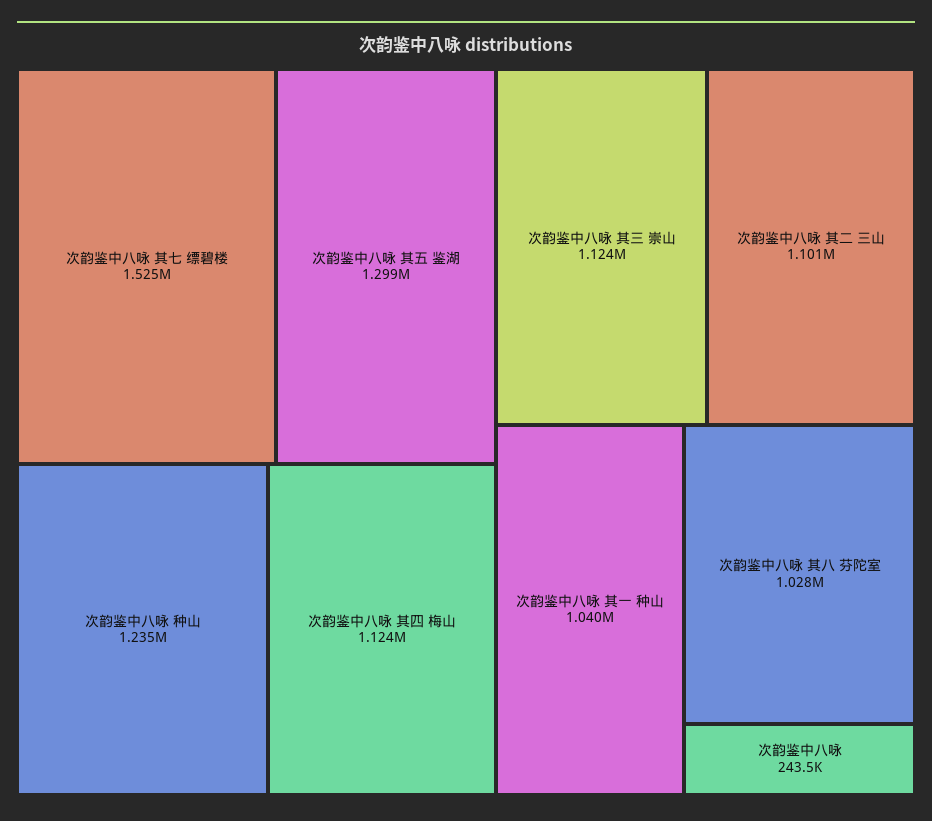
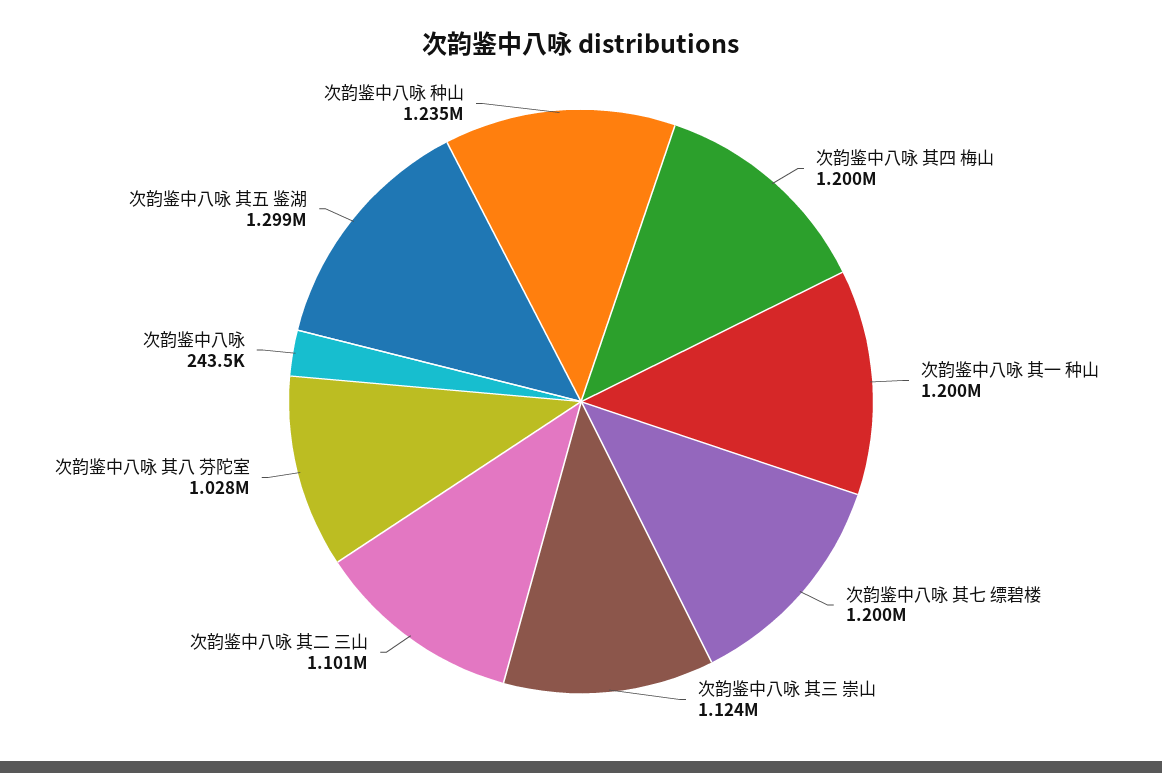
  {
-   "次韵鉴中八咏 其七 缥碧楼": 1525000,
+   "次韵鉴中八咏 其七 缥碧楼": 1200000,
    "次韵鉴中八咏 其五 鉴湖": 1299000,
    "次韵鉴中八咏 种山": 1235000,
-   "次韵鉴中八咏 其四 梅山": 1124000,
+   "次韵鉴中八咏 其四 梅山": 1200000,
    "次韵鉴中八咏 其三 崇山": 1124000,
    "次韵鉴中八咏 其二 三山": 1101000,
-   "次韵鉴中八咏 其一 种山": 1040000,
+   "次韵鉴中八咏 其一 种山": 1200000,
    "次韵鉴中八咏 其八 芬陀室": 1028000,
    "次韵鉴中八咏": 243500
  }

